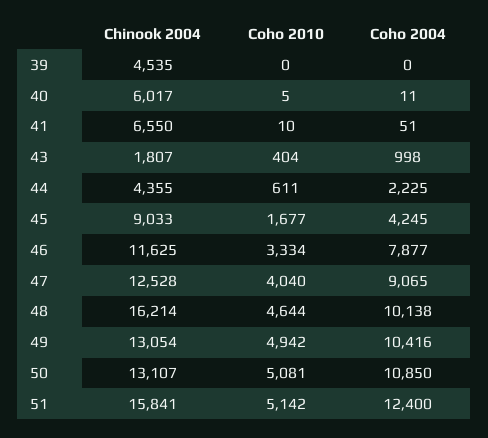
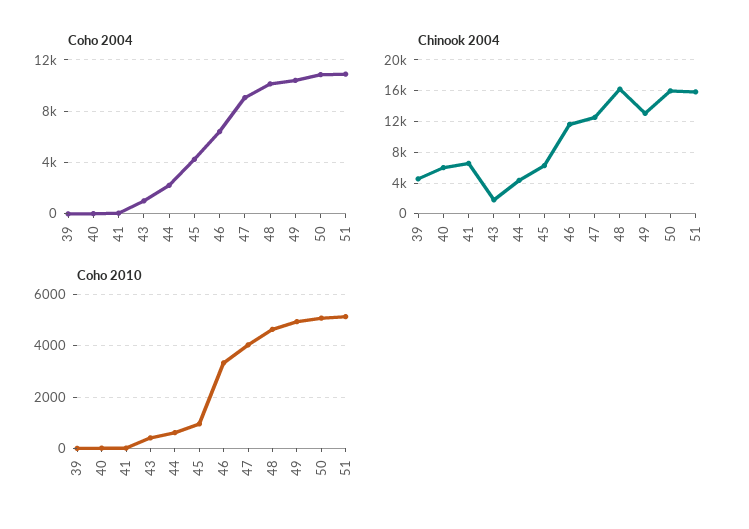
  {
    "Chinook 2004": {
      "39": 4535,
      "40": 6017,
      "41": 6550,
      "43": 1807,
      "44": 4355,
-     "45": 9033,
+     "45": 6000,
      "46": 11625,
      "47": 12528,
      "48": 16214,
      "49": 13054,
-     "50": 13107,
+     "50": 16000,
      "51": 15841
    },
    "Coho 2010": {
      "39": 0,
      "40": 5,
      "41": 10,
      "43": 404,
      "44": 611,
-     "45": 1677,
+     "45": 1000,
      "46": 3334,
      "47": 4040,
      "48": 4644,
      "49": 4942,
      "50": 5081,
      "51": 5142
    },
    "Coho 2004": {
      "39": 0,
      "40": 11,
      "41": 51,
      "43": 998,
      "44": 2225,
      "45": 4245,
-     "46": 7877,
+     "46": 6500,
      "47": 9065,
      "48": 10138,
      "49": 10416,
      "50": 10850,
-     "51": 12400
+     "51": 11000
    }
  }

